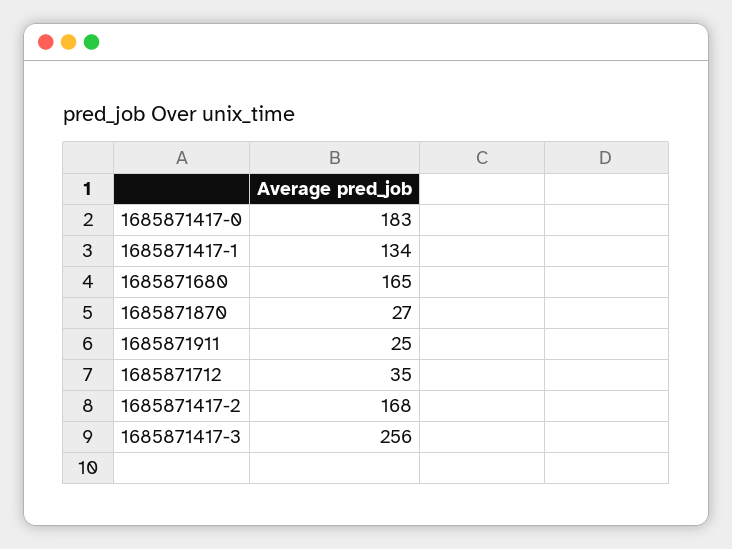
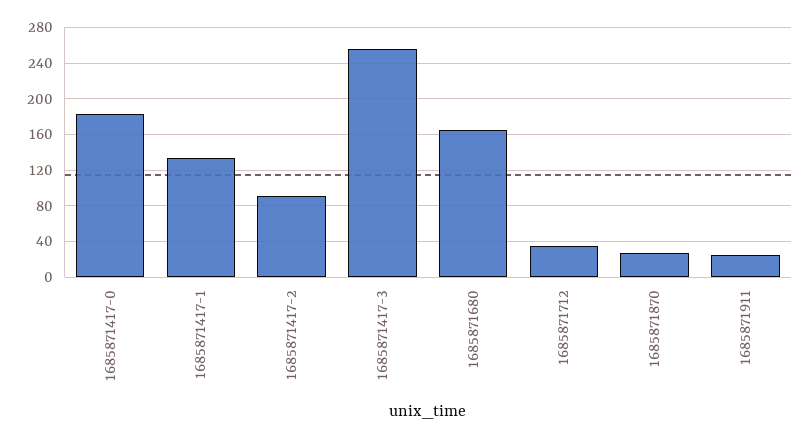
  {
    "1685871417-0": 183,
    "1685871417-1": 134,
    "1685871680": 165,
    "1685871870": 27,
    "1685871911": 25,
    "1685871712": 35,
-   "1685871417-2": 168,
+   "1685871417-2": 90,
    "1685871417-3": 256
  }

